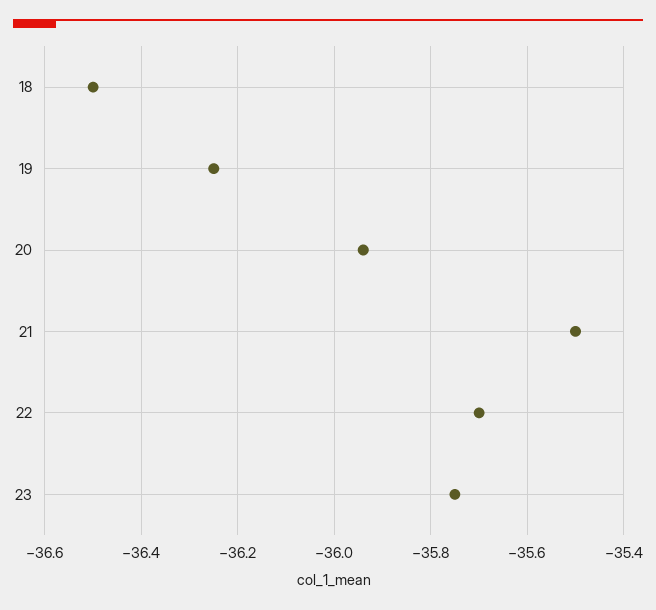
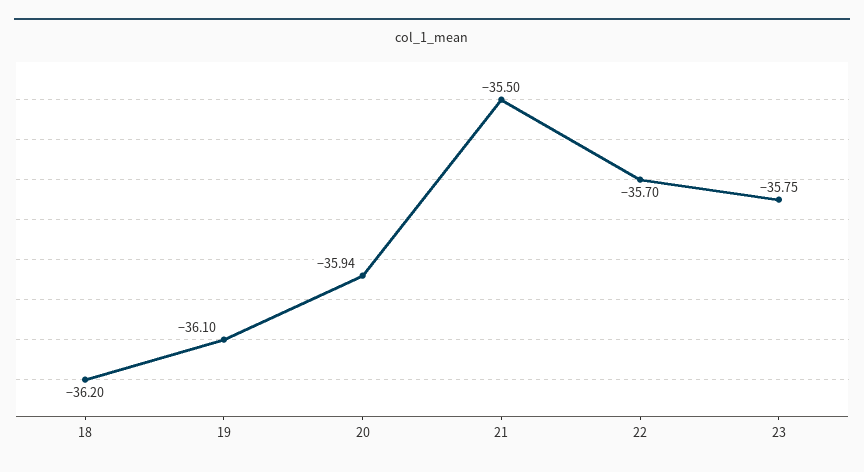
  {
-   "18": -36.5,
+   "18": -36.2,
-   "19": -36.25,
+   "19": -36.1,
    "20": -35.94,
    "21": -35.5,
    "22": -35.7,
    "23": -35.75
  }

